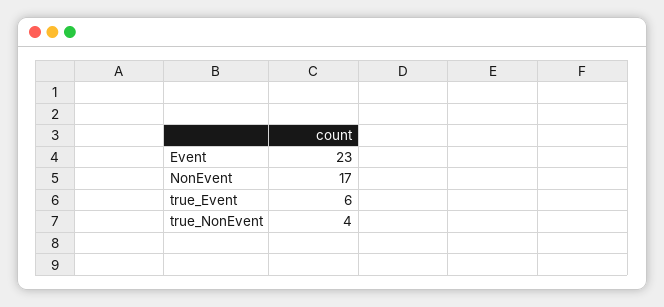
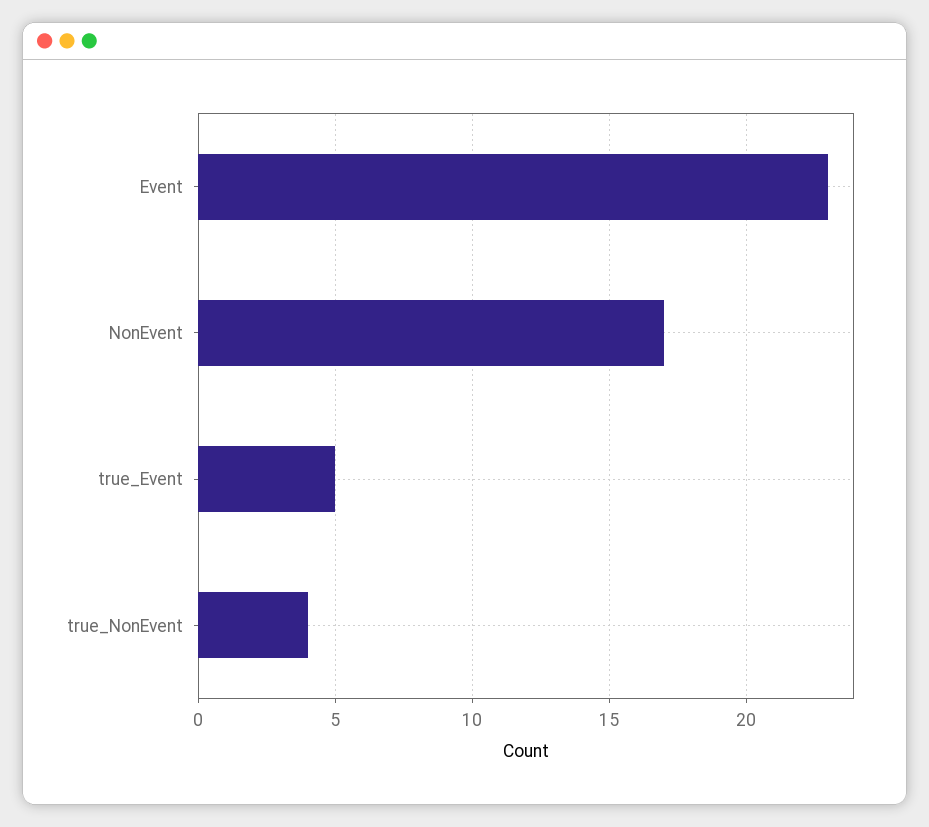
  {
    "Event": 23,
    "NonEvent": 17,
-   "true_Event": 6,
+   "true_Event": 5,
    "true_NonEvent": 4
  }

